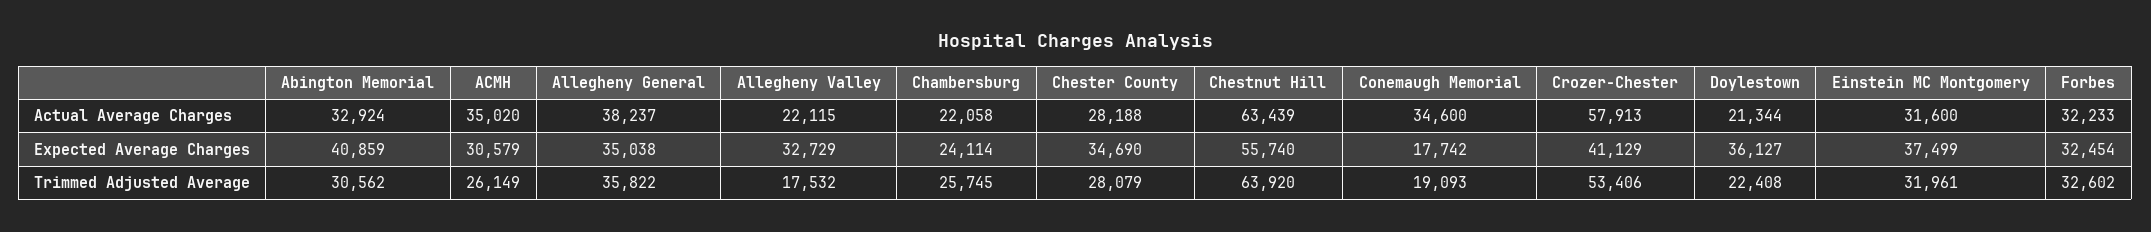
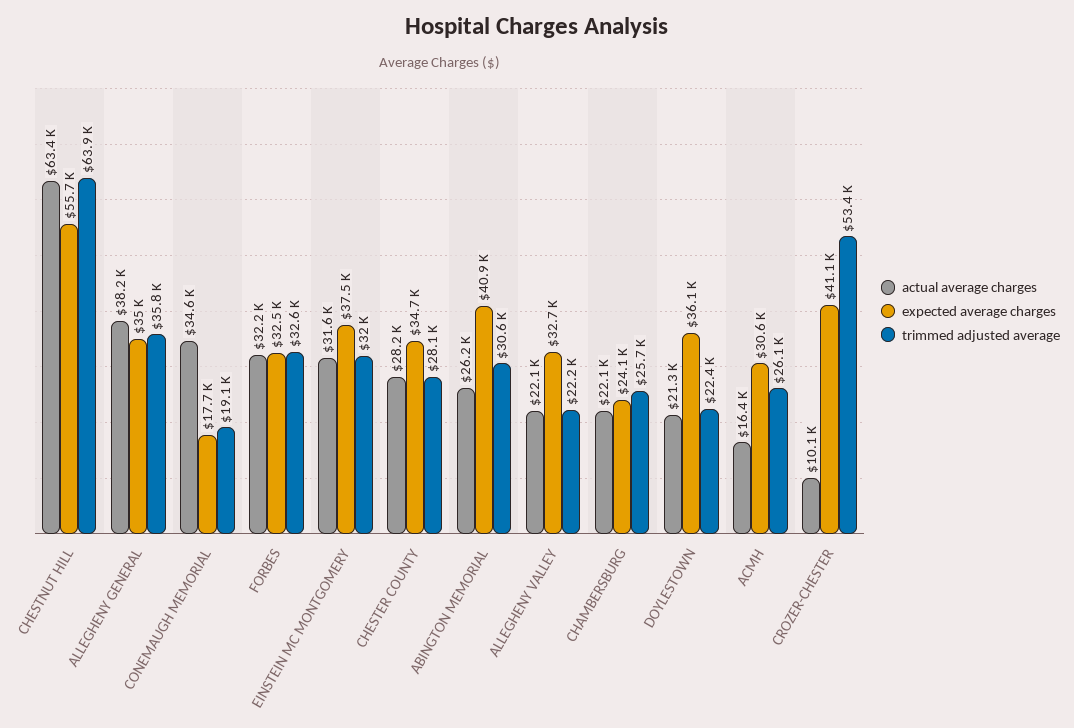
  {
    "Actual Average Charges": {
-     "Abington Memorial": 32924,
+     "Abington Memorial": 26200,
-     "ACMH": 35020,
+     "ACMH": 16400,
      "Allegheny General": 38237,
      "Allegheny Valley": 22115,
      "Chambersburg": 22058,
      "Chester County": 28188,
      "Chestnut Hill": 63439,
      "Conemaugh Memorial": 34600,
-     "Crozer-Chester": 57913,
+     "Crozer-Chester": 10100,
      "Doylestown": 21344,
      "Einstein MC Montgomery": 31600,
      "Forbes": 32233
    },
    "Expected Average Charges": {
      "Abington Memorial": 40859,
      "ACMH": 30579,
      "Allegheny General": 35038,
      "Allegheny Valley": 32729,
      "Chambersburg": 24114,
      "Chester County": 34690,
      "Chestnut Hill": 55740,
      "Conemaugh Memorial": 17742,
      "Crozer-Chester": 41129,
      "Doylestown": 36127,
      "Einstein MC Montgomery": 37499,
      "Forbes": 32454
    },
    "Trimmed Adjusted Average": {
      "Abington Memorial": 30562,
      "ACMH": 26149,
      "Allegheny General": 35822,
-     "Allegheny Valley": 17532,
+     "Allegheny Valley": 22200,
      "Chambersburg": 25745,
      "Chester County": 28079,
      "Chestnut Hill": 63920,
      "Conemaugh Memorial": 19093,
      "Crozer-Chester": 53406,
      "Doylestown": 22408,
      "Einstein MC Montgomery": 31961,
      "Forbes": 32602
    }
  }

